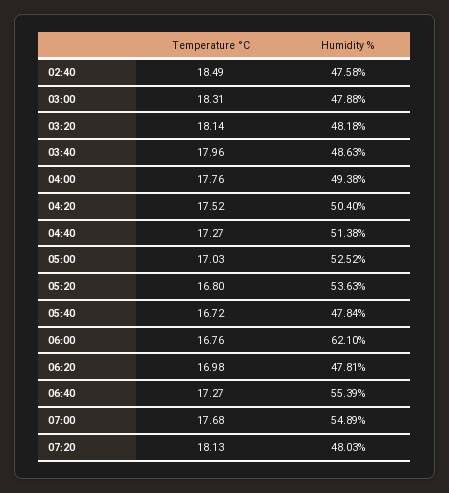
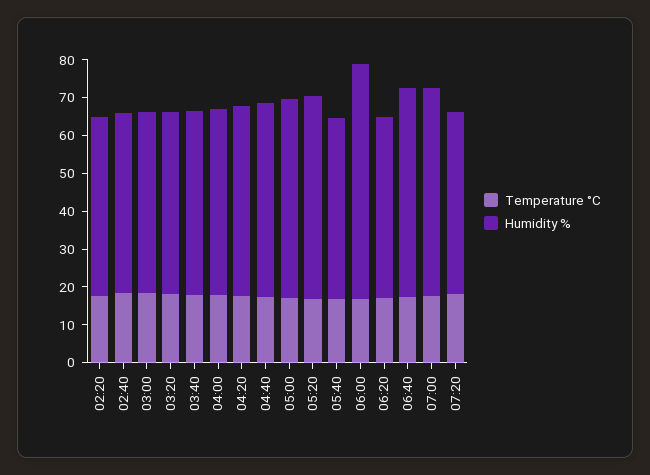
  {
    "Temperature °C": {
      "02:40": 18.49,
      "03:00": 18.31,
      "03:20": 18.14,
      "03:40": 17.96,
      "04:00": 17.76,
      "04:20": 17.52,
      "04:40": 17.27,
      "05:00": 17.03,
      "05:20": 16.8,
      "05:40": 16.72,
      "06:00": 16.76,
      "06:20": 16.98,
      "06:40": 17.27,
      "07:00": 17.68,
-     "07:20": 18.13
+     "07:20": 18.13,
+     "02:20": 17.5
    },
    "Humidity %": {
      "02:40": 47.58,
      "03:00": 47.88,
      "03:20": 48.18,
      "03:40": 48.63,
      "04:00": 49.38,
      "04:20": 50.4,
      "04:40": 51.38,
      "05:00": 52.52,
      "05:20": 53.63,
      "05:40": 47.84,
      "06:00": 62.1,
      "06:20": 47.81,
      "06:40": 55.39,
      "07:00": 54.89,
-     "07:20": 48.03
+     "07:20": 48.03,
+     "02:20": 47.5
    }
  }

